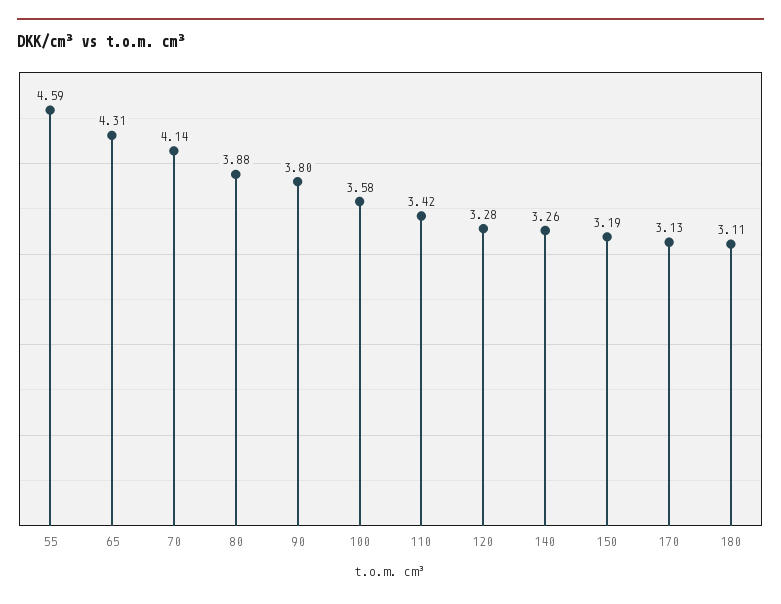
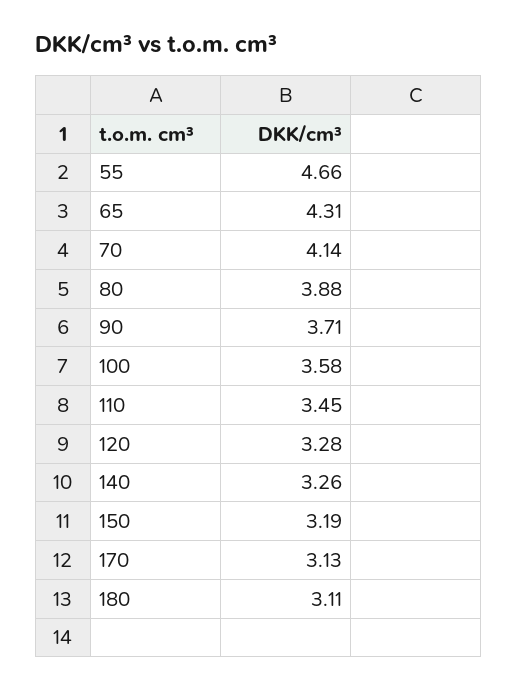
  {
-   "55": 4.59,
+   "55": 4.66,
    "65": 4.31,
    "70": 4.14,
    "80": 3.88,
-   "90": 3.8,
+   "90": 3.71,
    "100": 3.58,
-   "110": 3.42,
+   "110": 3.45,
    "120": 3.28,
    "140": 3.26,
    "150": 3.19,
    "170": 3.13,
    "180": 3.11
  }

